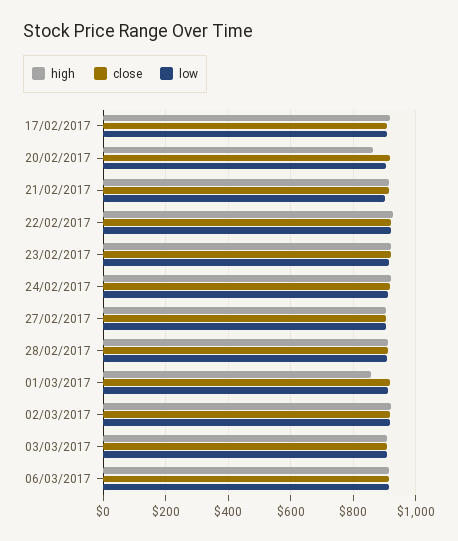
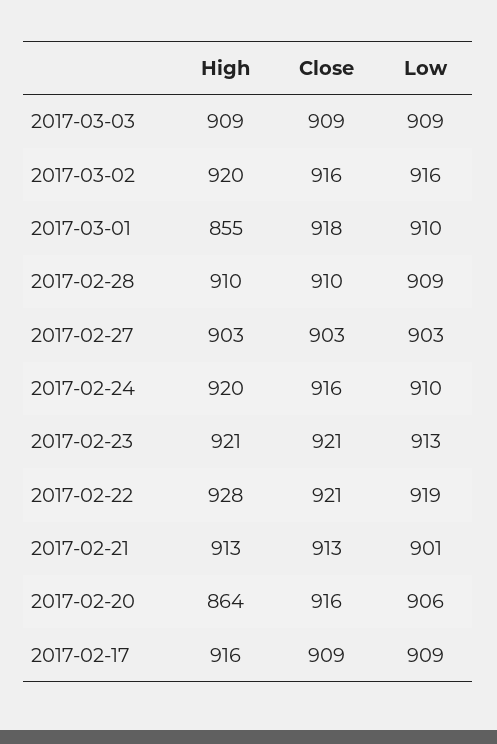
  {
    "high": {
      "17/02/2017": 916,
      "20/02/2017": 864,
      "21/02/2017": 913,
      "22/02/2017": 928,
      "23/02/2017": 921,
      "24/02/2017": 920,
      "27/02/2017": 903,
      "28/02/2017": 910,
      "01/03/2017": 855,
      "02/03/2017": 920,
-     "03/03/2017": 909,
+     "03/03/2017": 909
-     "06/03/2017": 920
    },
    "close": {
      "17/02/2017": 909,
      "20/02/2017": 916,
      "21/02/2017": 913,
      "22/02/2017": 921,
      "23/02/2017": 921,
      "24/02/2017": 916,
      "27/02/2017": 903,
      "28/02/2017": 910,
      "01/03/2017": 918,
      "02/03/2017": 916,
-     "03/03/2017": 909,
+     "03/03/2017": 909
-     "06/03/2017": 920
    },
    "low": {
      "17/02/2017": 909,
      "20/02/2017": 906,
      "21/02/2017": 901,
      "22/02/2017": 919,
      "23/02/2017": 913,
      "24/02/2017": 910,
      "27/02/2017": 903,
      "28/02/2017": 909,
      "01/03/2017": 910,
      "02/03/2017": 916,
-     "03/03/2017": 909,
+     "03/03/2017": 909
-     "06/03/2017": 920
    }
  }

